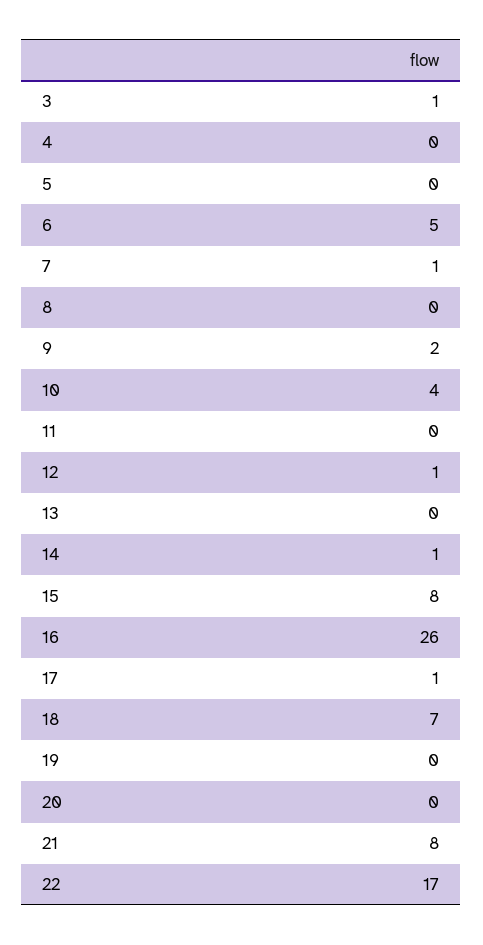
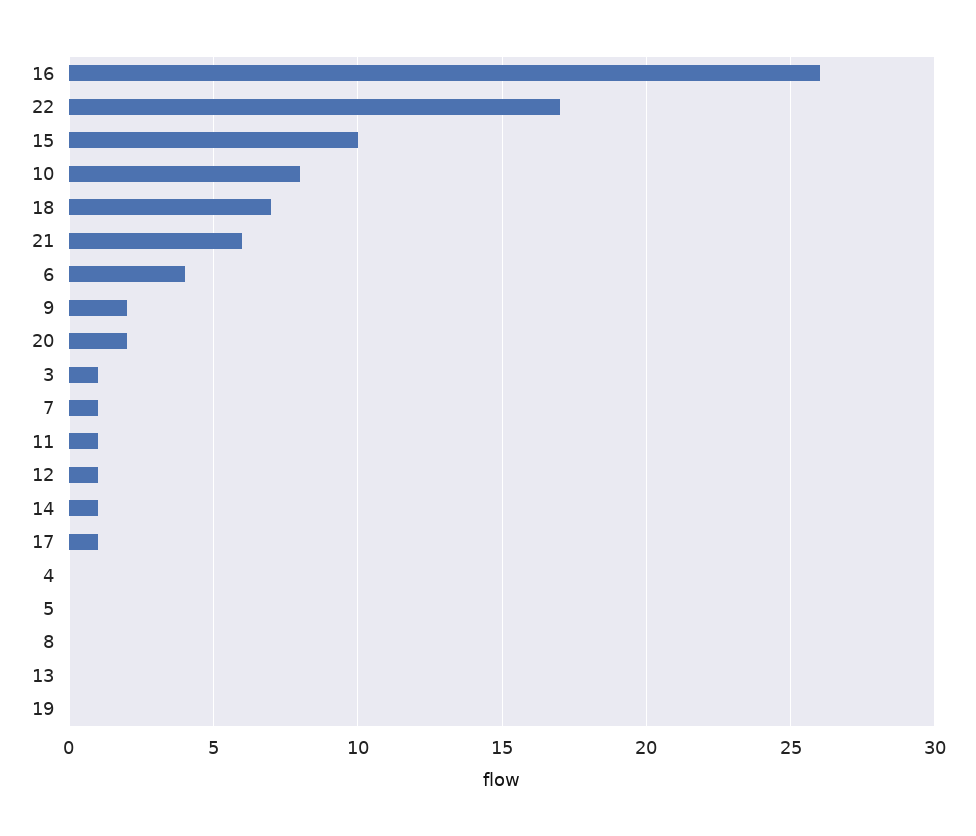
  {
    "3": 1,
    "4": 0,
    "5": 0,
-   "6": 5,
+   "6": 4,
    "7": 1,
    "8": 0,
    "9": 2,
-   "10": 4,
+   "10": 8,
-   "11": 0,
+   "11": 1,
    "12": 1,
    "13": 0,
    "14": 1,
-   "15": 8,
+   "15": 10,
    "16": 26,
    "17": 1,
    "18": 7,
    "19": 0,
-   "20": 0,
+   "20": 2,
-   "21": 8,
+   "21": 6,
    "22": 17
  }

